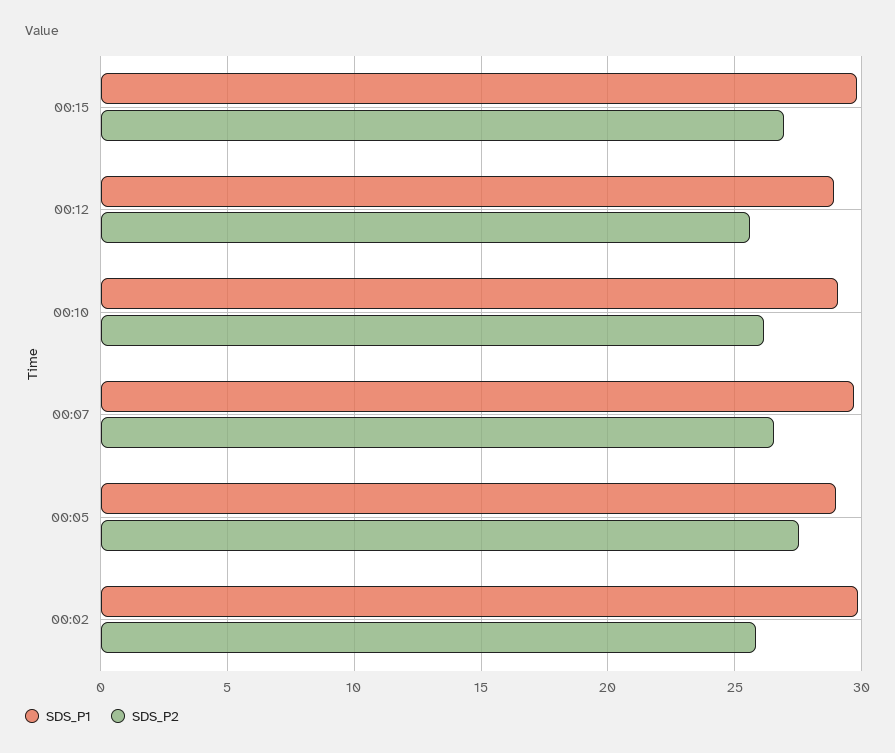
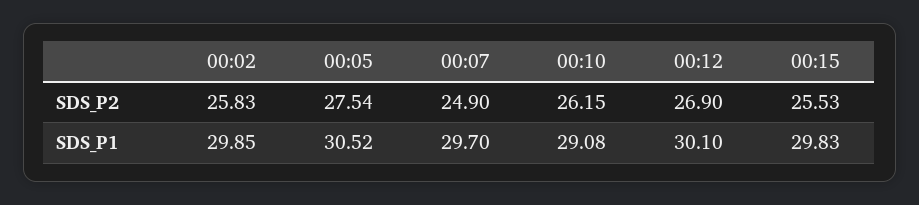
  {
    "SDS_P1": {
      "00:15": 29.83,
-     "00:12": 29,
+     "00:12": 30.1,
      "00:10": 29.08,
      "00:07": 29.7,
-     "00:05": 29,
+     "00:05": 30.52,
      "00:02": 29.85
    },
    "SDS_P2": {
-     "00:15": 27,
+     "00:15": 25.53,
-     "00:12": 25.5,
+     "00:12": 26.9,
      "00:10": 26.15,
-     "00:07": 26.5,
+     "00:07": 24.9,
      "00:05": 27.54,
      "00:02": 25.83
    }
  }

